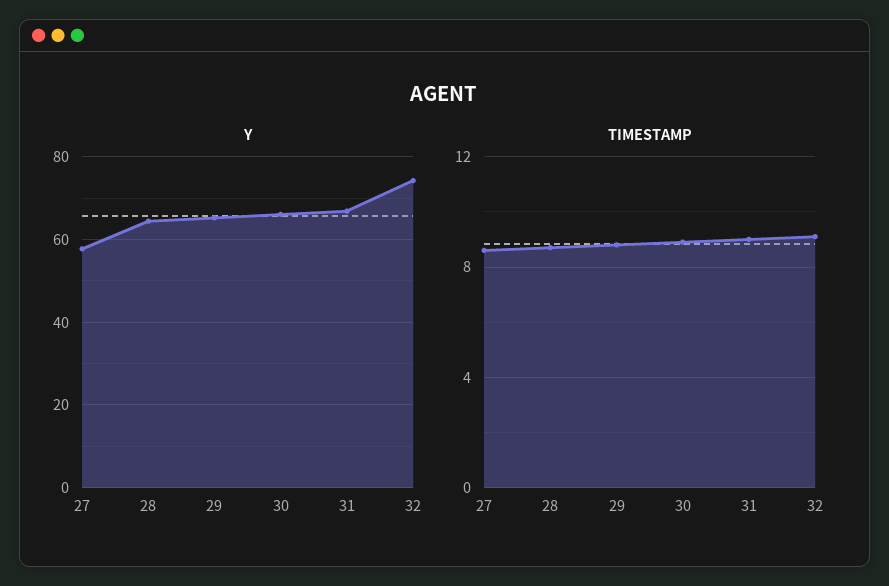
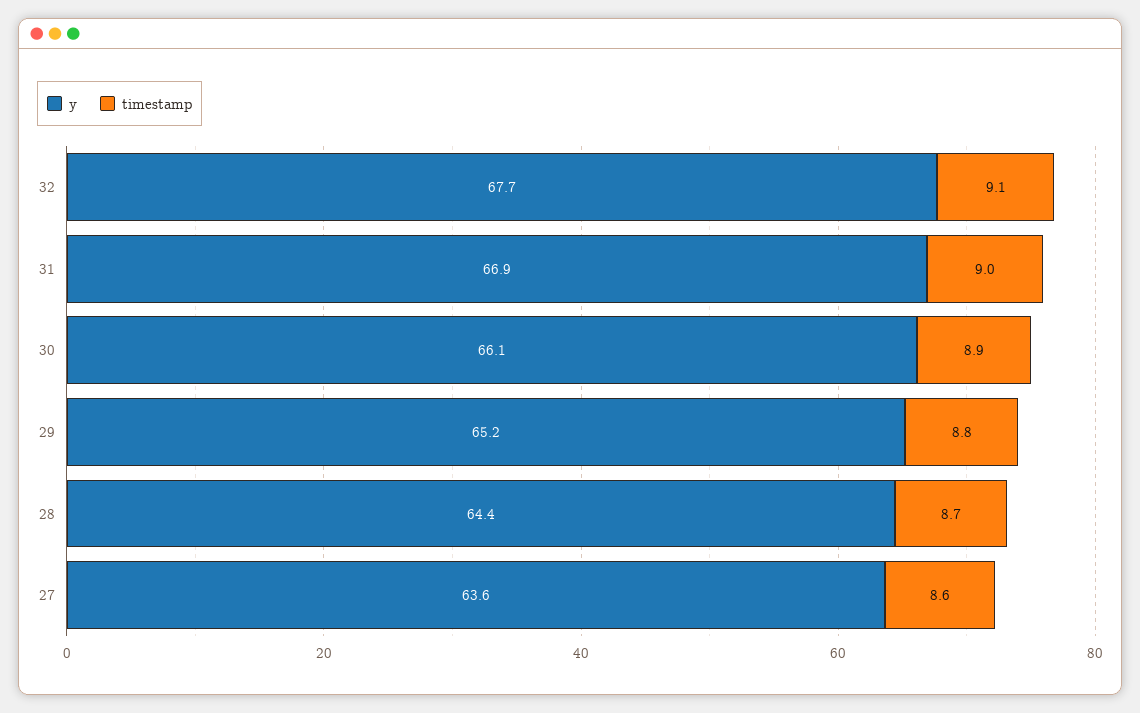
  {
    "Y": {
-     "27": 58,
+     "27": 63.6,
      "28": 64.4,
      "29": 65.2,
      "30": 66.1,
      "31": 66.9,
-     "32": 74
+     "32": 67.7
    },
    "TIMESTAMP": {
      "27": 8.6,
      "28": 8.7,
      "29": 8.8,
      "30": 8.9,
      "31": 9,
      "32": 9.1
    }
  }

